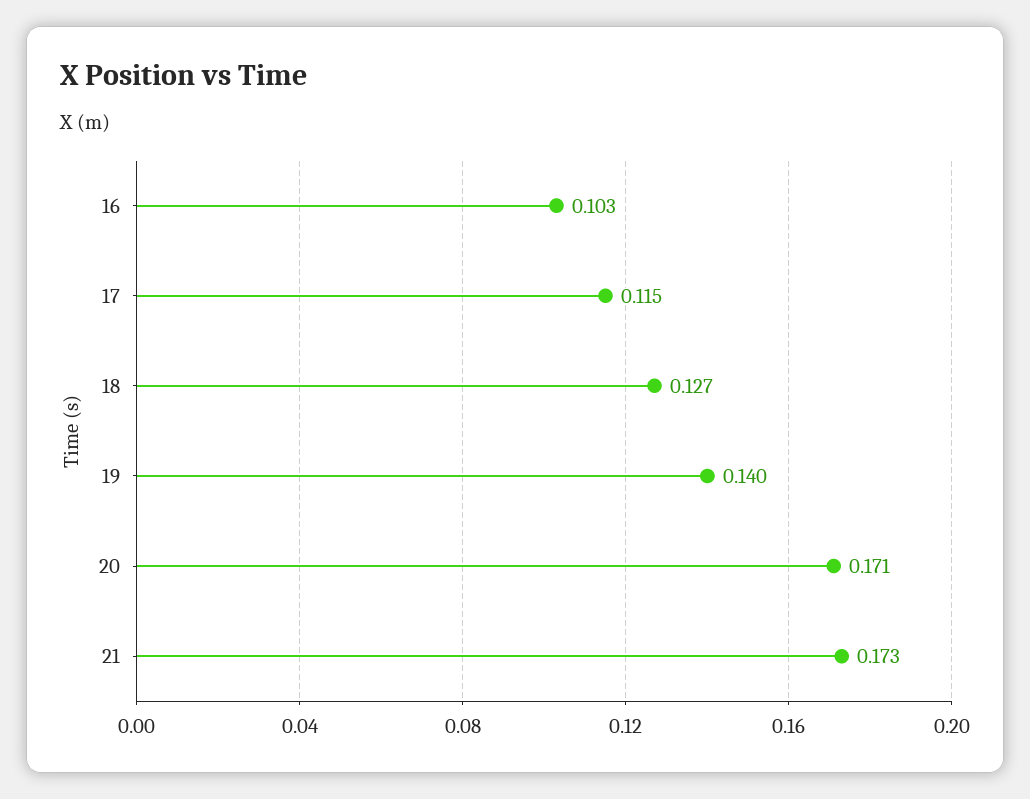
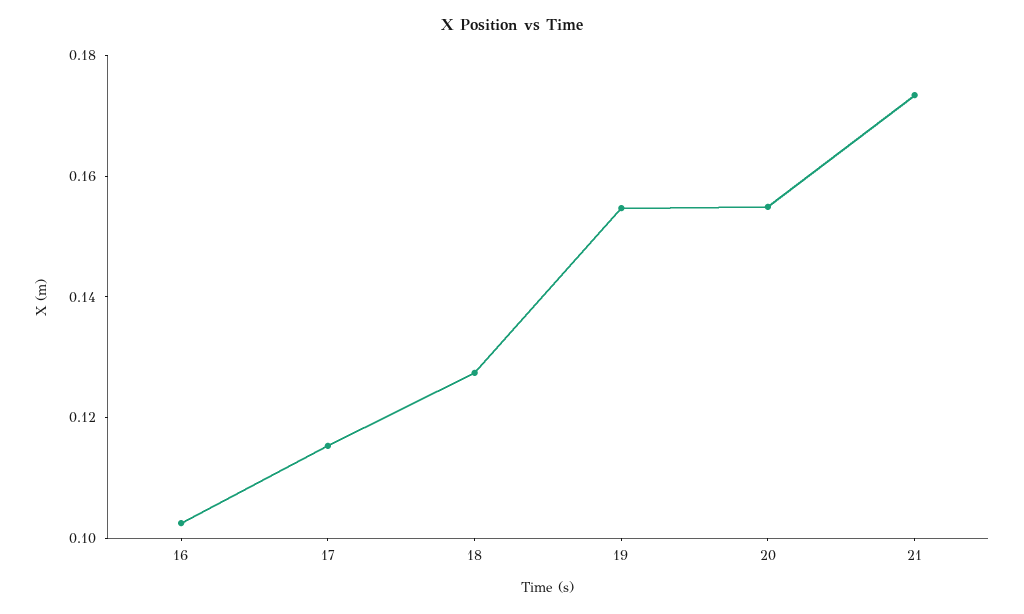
  {
    "16": 0.103,
    "17": 0.115,
    "18": 0.127,
-   "19": 0.14,
+   "19": 0.155,
-   "20": 0.171,
+   "20": 0.155,
    "21": 0.173
  }

